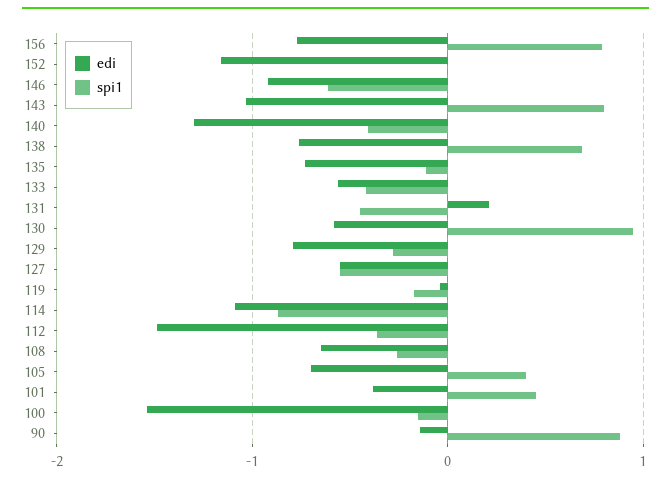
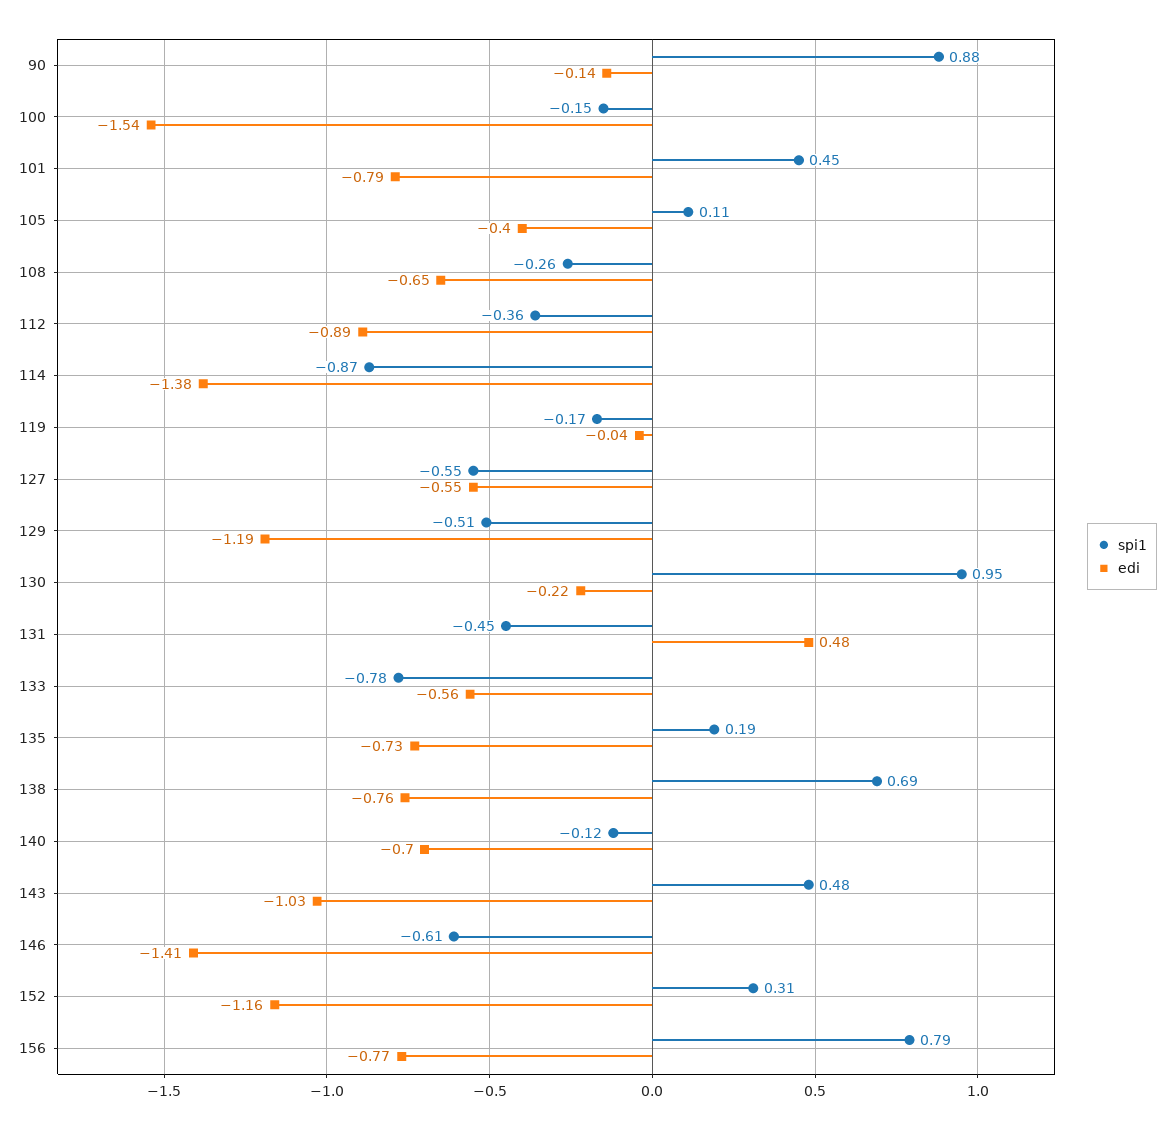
  {
    "edi": {
      "156": -0.77,
      "152": -1.16,
-     "146": -0.9,
+     "146": -1.41,
      "143": -1.03,
-     "140": -1.3,
+     "140": -0.7,
      "138": -0.76,
      "135": -0.73,
      "133": -0.56,
-     "131": 0.2,
+     "131": 0.48,
-     "130": -0.6,
+     "130": -0.22,
-     "129": -0.8,
+     "129": -1.19,
      "127": -0.55,
      "119": -0.04,
-     "114": -1.1,
+     "114": -1.38,
-     "112": -1.5,
+     "112": -0.89,
      "108": -0.65,
-     "105": -0.7,
+     "105": -0.4,
-     "101": -0.4,
+     "101": -0.79,
      "100": -1.54,
      "90": -0.14
    },
    "spi1": {
      "156": 0.79,
-     "152": 0,
+     "152": 0.31,
      "146": -0.61,
-     "143": 0.8,
+     "143": 0.48,
-     "140": -0.4,
+     "140": -0.12,
      "138": 0.69,
-     "135": -0.1,
+     "135": 0.19,
-     "133": -0.4,
+     "133": -0.78,
      "131": -0.45,
      "130": 0.95,
-     "129": -0.3,
+     "129": -0.51,
      "127": -0.55,
      "119": -0.17,
      "114": -0.87,
      "112": -0.36,
      "108": -0.26,
-     "105": 0.4,
+     "105": 0.11,
      "101": 0.45,
      "100": -0.15,
      "90": 0.88
    }
  }

